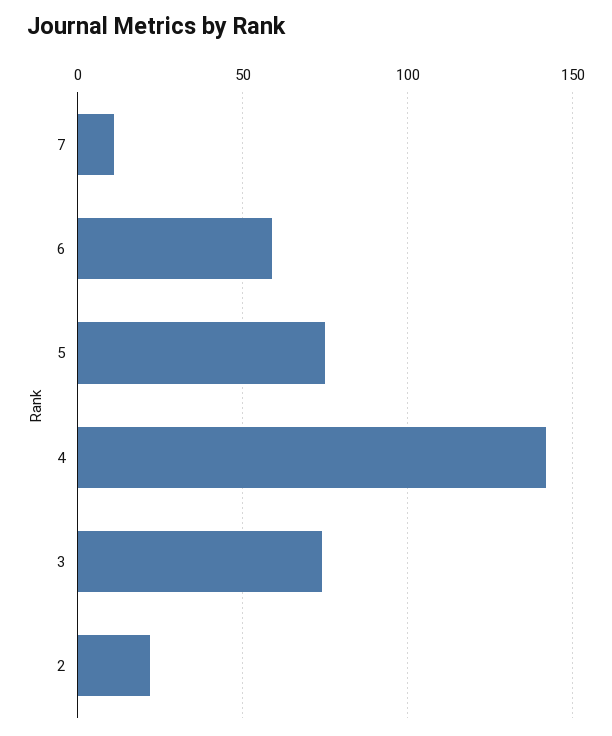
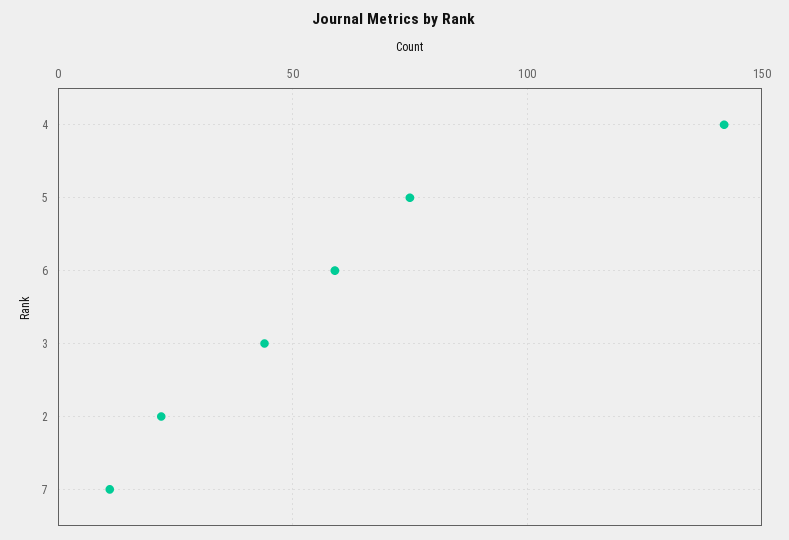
  {
    "7": 10,
    "6": 60,
    "5": 75,
    "4": 140,
-   "3": 75,
+   "3": 45,
    "2": 20
  }

